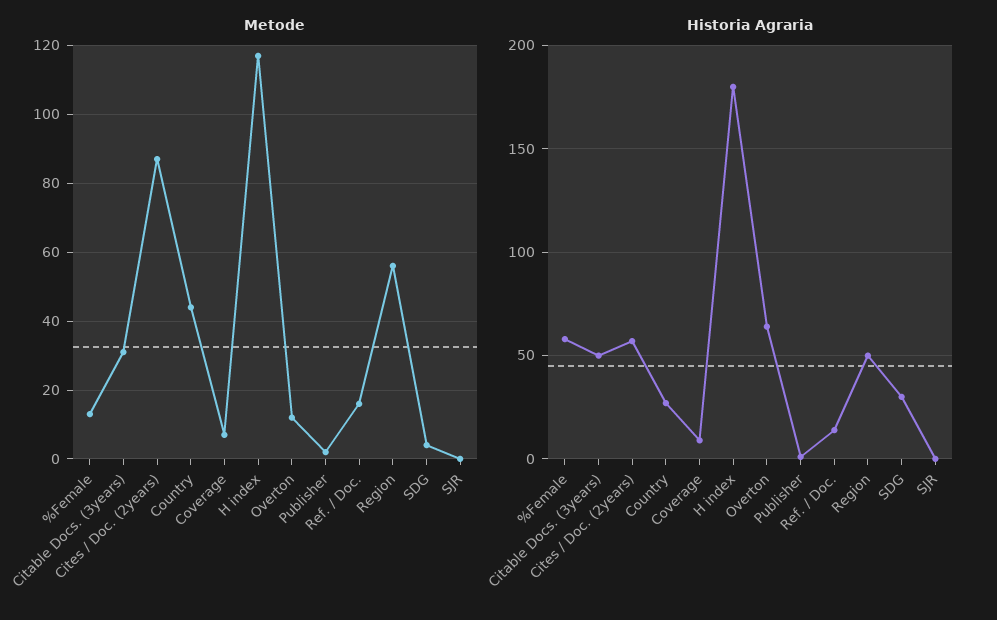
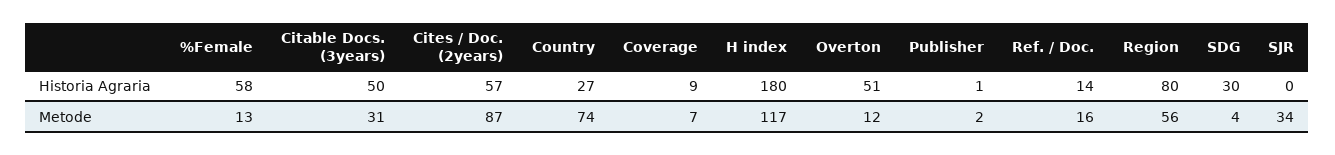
  {
    "Metode": {
      "%Female": 13,
      "Citable Docs. (3years)": 31,
      "Cites / Doc. (2years)": 87,
-     "Country": 45,
+     "Country": 74,
      "Coverage": 7,
      "H index": 117,
      "Overton": 12,
      "Publisher": 2,
      "Ref. / Doc.": 16,
      "Region": 56,
      "SDG": 4,
-     "SJR": 0
+     "SJR": 34
    },
    "Historia Agraria": {
      "%Female": 58,
      "Citable Docs. (3years)": 50,
      "Cites / Doc. (2years)": 57,
      "Country": 27,
      "Coverage": 9,
      "H index": 180,
-     "Overton": 65,
+     "Overton": 51,
      "Publisher": 1,
      "Ref. / Doc.": 14,
-     "Region": 50,
+     "Region": 80,
      "SDG": 30,
      "SJR": 0
    }
  }

